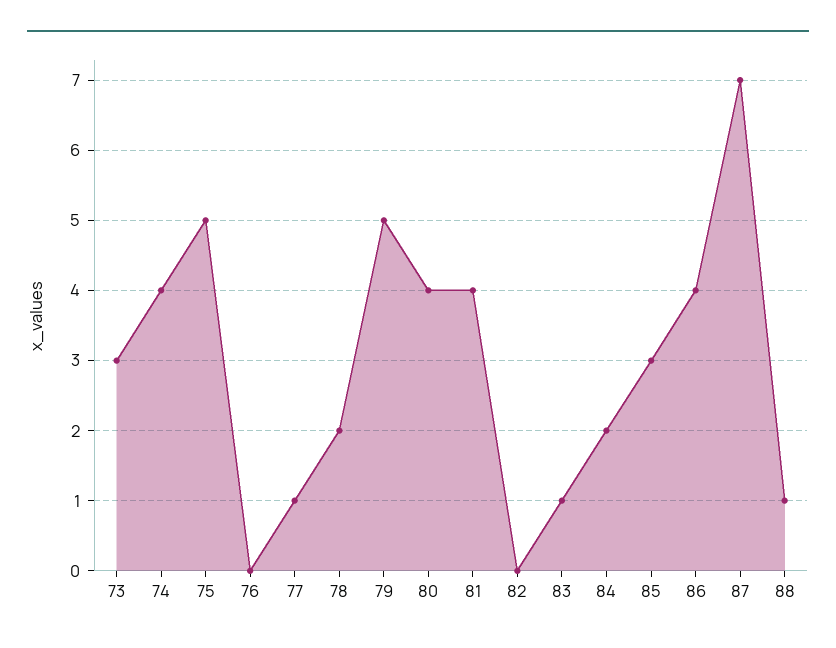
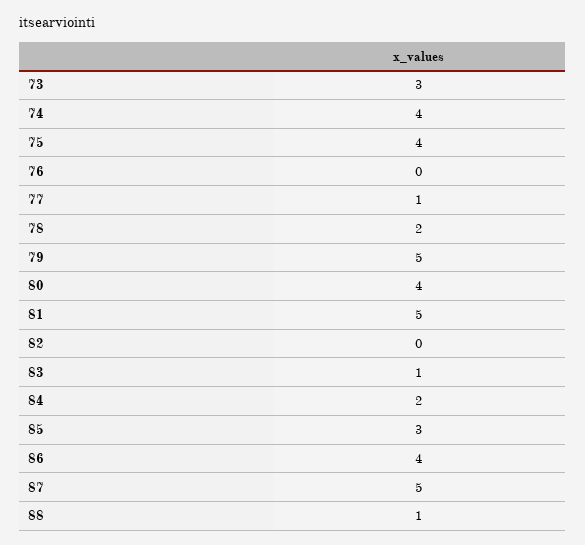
  {
    "73": 3,
    "74": 4,
-   "75": 5,
+   "75": 4,
    "76": 0,
    "77": 1,
    "78": 2,
    "79": 5,
    "80": 4,
-   "81": 4,
+   "81": 5,
    "82": 0,
    "83": 1,
    "84": 2,
    "85": 3,
    "86": 4,
-   "87": 7,
+   "87": 5,
    "88": 1
  }

